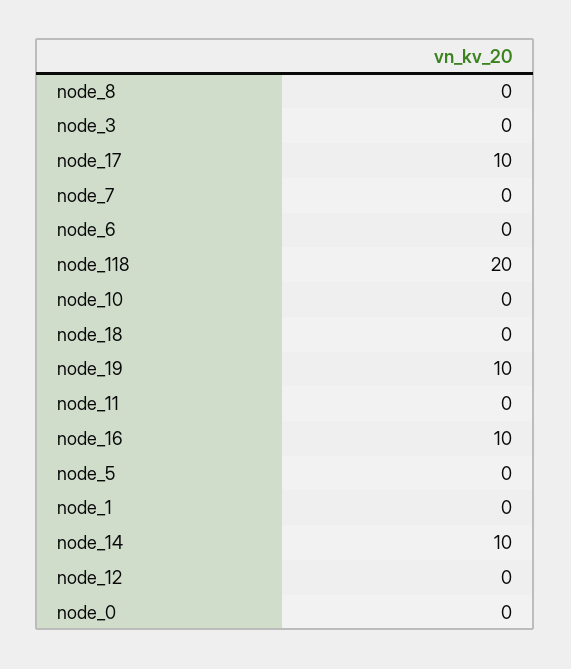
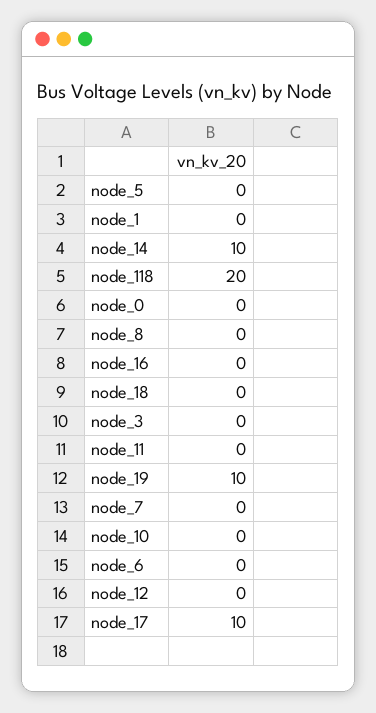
  {
    "node_8": 0,
    "node_3": 0,
    "node_17": 10,
    "node_7": 0,
    "node_6": 0,
    "node_118": 20,
    "node_10": 0,
    "node_18": 0,
    "node_19": 10,
    "node_11": 0,
-   "node_16": 10,
+   "node_16": 0,
    "node_5": 0,
    "node_1": 0,
    "node_14": 10,
    "node_12": 0,
    "node_0": 0
  }

